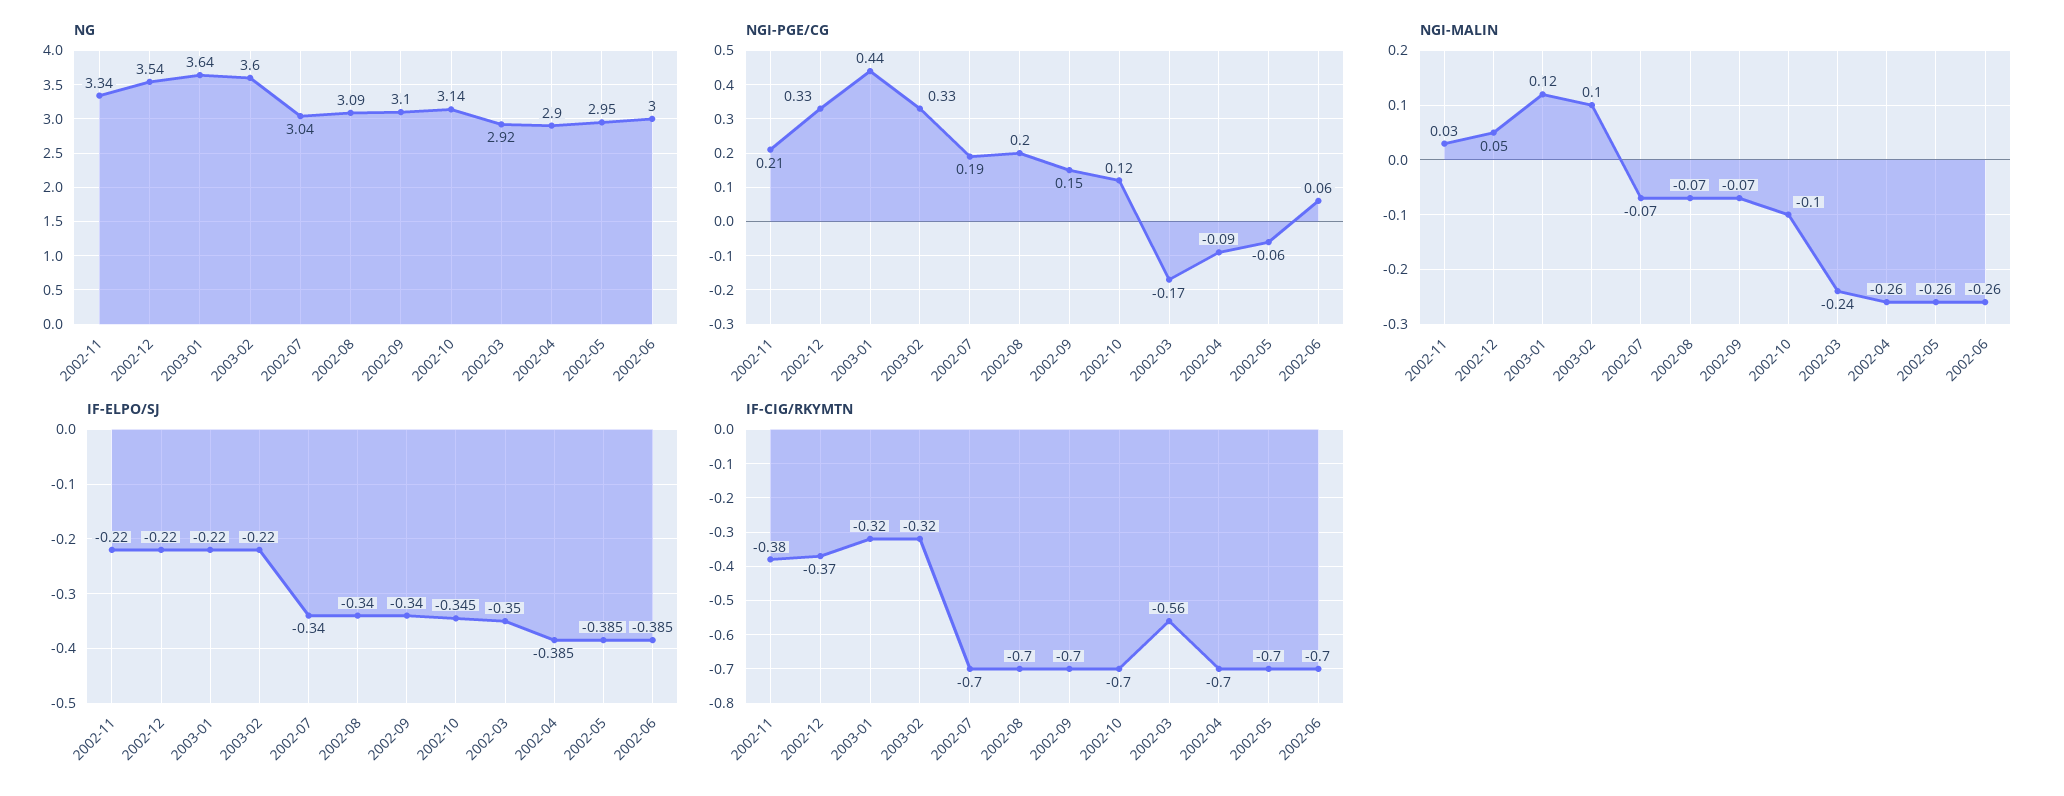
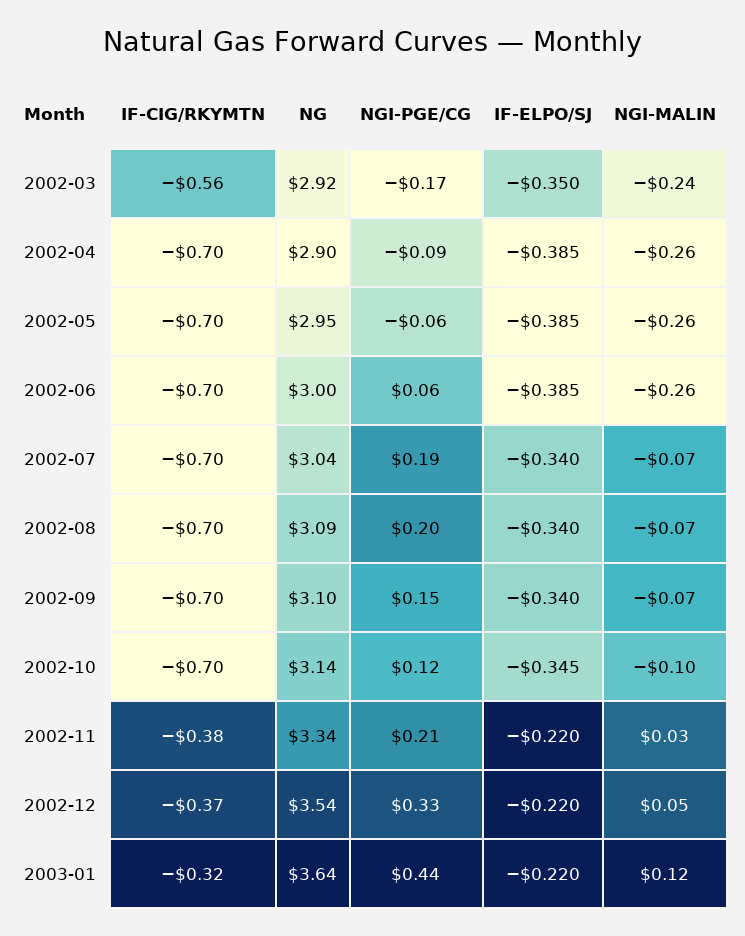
  {
    "NG": {
      "2002-11": 3.34,
      "2002-12": 3.54,
      "2003-01": 3.64,
-     "2003-02": 3.6,
      "2002-07": 3.04,
      "2002-08": 3.09,
      "2002-09": 3.1,
      "2002-10": 3.14,
      "2002-03": 2.92,
      "2002-04": 2.9,
      "2002-05": 2.95,
      "2002-06": 3
    },
    "NGI-PGE/CG": {
      "2002-11": 0.21,
      "2002-12": 0.33,
      "2003-01": 0.44,
-     "2003-02": 0.33,
      "2002-07": 0.19,
      "2002-08": 0.2,
      "2002-09": 0.15,
      "2002-10": 0.12,
      "2002-03": -0.17,
      "2002-04": -0.09,
      "2002-05": -0.06,
      "2002-06": 0.06
    },
    "NGI-MALIN": {
      "2002-11": 0.03,
      "2002-12": 0.05,
      "2003-01": 0.12,
-     "2003-02": 0.1,
      "2002-07": -0.07,
      "2002-08": -0.07,
      "2002-09": -0.07,
      "2002-10": -0.1,
      "2002-03": -0.24,
      "2002-04": -0.26,
      "2002-05": -0.26,
      "2002-06": -0.26
    },
    "IF-ELPO/SJ": {
      "2002-11": -0.22,
      "2002-12": -0.22,
      "2003-01": -0.22,
-     "2003-02": -0.22,
      "2002-07": -0.34,
      "2002-08": -0.34,
      "2002-09": -0.34,
      "2002-10": -0.345,
      "2002-03": -0.35,
      "2002-04": -0.385,
      "2002-05": -0.385,
      "2002-06": -0.385
    },
    "IF-CIG/RKYMTN": {
      "2002-11": -0.38,
      "2002-12": -0.37,
      "2003-01": -0.32,
-     "2003-02": -0.32,
      "2002-07": -0.7,
      "2002-08": -0.7,
      "2002-09": -0.7,
      "2002-10": -0.7,
      "2002-03": -0.56,
      "2002-04": -0.7,
      "2002-05": -0.7,
      "2002-06": -0.7
    }
  }

